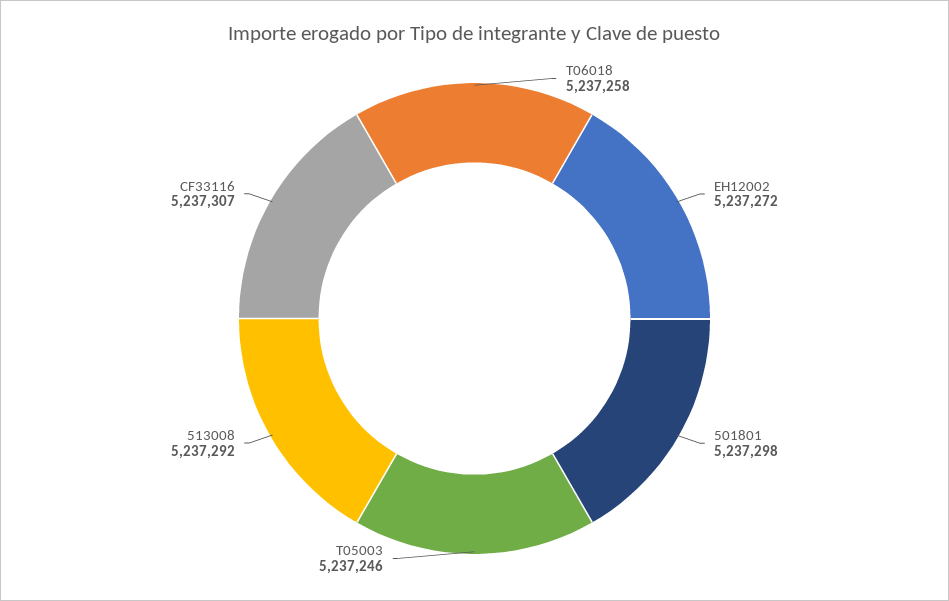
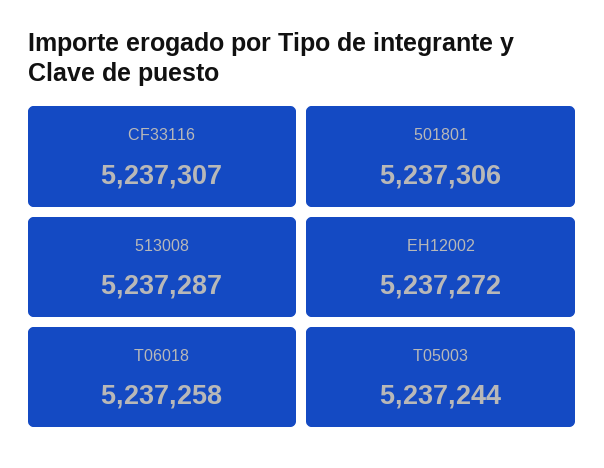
  {
    "T06018": 5237258,
    "EH12002": 5237272,
-   "501801": 5237298,
+   "501801": 5237306,
-   "T05003": 5237246,
+   "T05003": 5237244,
-   "513008": 5237292,
+   "513008": 5237287,
    "CF33116": 5237307
  }

